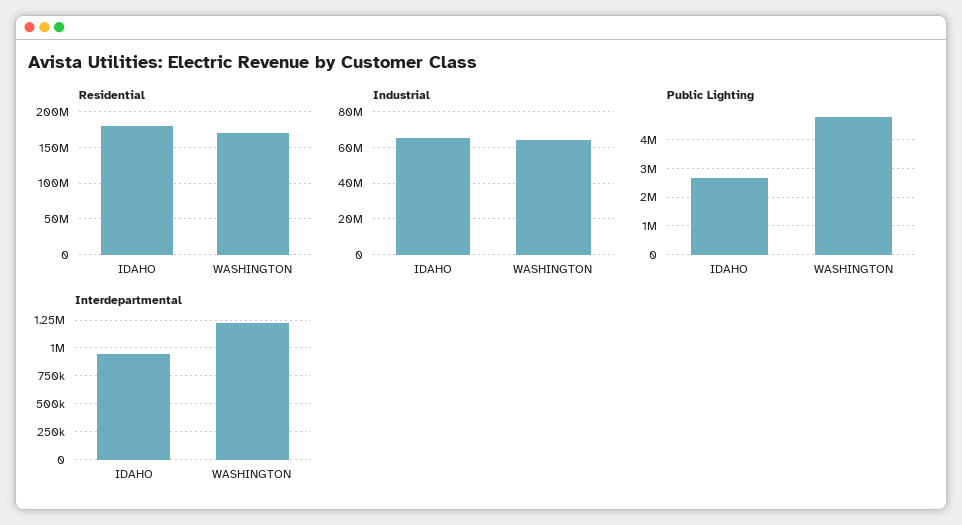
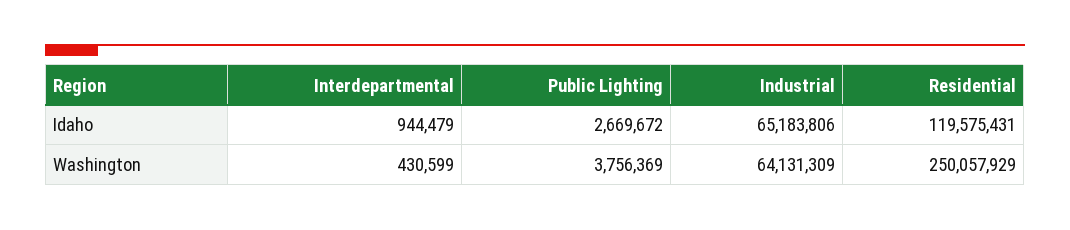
  {
    "Residential": {
-     "IDAHO": 180000000,
+     "IDAHO": 119575431,
-     "WASHINGTON": 170000000
+     "WASHINGTON": 250057929
    },
    "Industrial": {
      "IDAHO": 65183806,
      "WASHINGTON": 64131309
    },
    "Public Lighting": {
      "IDAHO": 2669672,
-     "WASHINGTON": 4750000
+     "WASHINGTON": 3756369
    },
    "Interdepartmental": {
      "IDAHO": 944479,
-     "WASHINGTON": 1250000
+     "WASHINGTON": 430599
    }
  }

